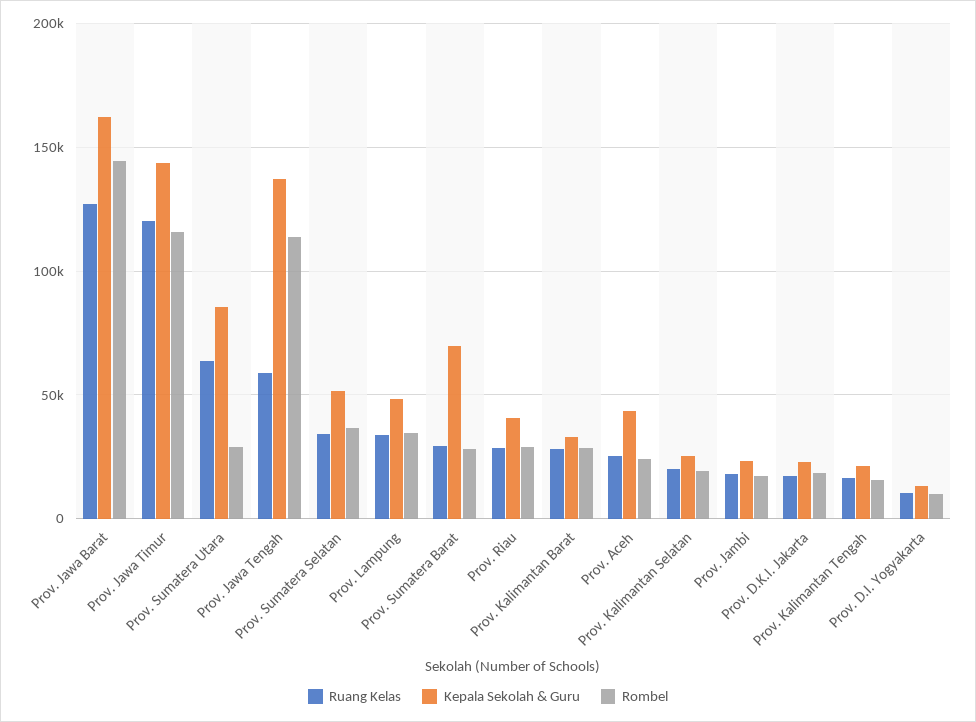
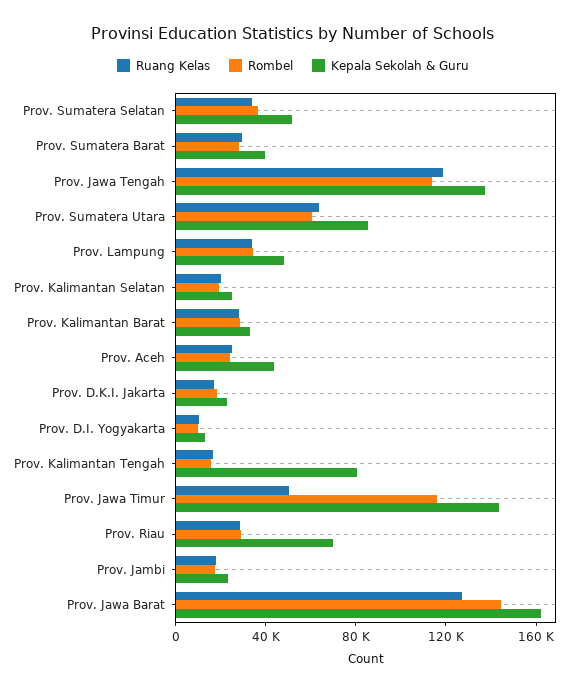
  {
    "Ruang Kelas": {
      "Prov. Jawa Barat": 125000,
-     "Prov. Jawa Timur": 120000,
+     "Prov. Jawa Timur": 50000,
      "Prov. Sumatera Utara": 65000,
-     "Prov. Jawa Tengah": 60000,
+     "Prov. Jawa Tengah": 120000,
      "Prov. Sumatera Selatan": 35000,
      "Prov. Lampung": 35000,
      "Prov. Sumatera Barat": 30000,
      "Prov. Riau": 30000,
      "Prov. Kalimantan Barat": 30000,
      "Prov. Aceh": 25000,
      "Prov. Kalimantan Selatan": 20000,
      "Prov. Jambi": 20000,
      "Prov. D.K.I. Jakarta": 15000,
      "Prov. Kalimantan Tengah": 15000,
      "Prov. D.I. Yogyakarta": 10000
    },
    "Kepala Sekolah & Guru": {
      "Prov. Jawa Barat": 160000,
      "Prov. Jawa Timur": 145000,
      "Prov. Sumatera Utara": 85000,
      "Prov. Jawa Tengah": 135000,
      "Prov. Sumatera Selatan": 50000,
      "Prov. Lampung": 50000,
-     "Prov. Sumatera Barat": 70000,
+     "Prov. Sumatera Barat": 40000,
-     "Prov. Riau": 40000,
+     "Prov. Riau": 70000,
      "Prov. Kalimantan Barat": 35000,
      "Prov. Aceh": 45000,
      "Prov. Kalimantan Selatan": 25000,
      "Prov. Jambi": 25000,
      "Prov. D.K.I. Jakarta": 25000,
-     "Prov. Kalimantan Tengah": 20000,
+     "Prov. Kalimantan Tengah": 80000,
      "Prov. D.I. Yogyakarta": 15000
    },
    "Rombel": {
      "Prov. Jawa Barat": 145000,
      "Prov. Jawa Timur": 115000,
-     "Prov. Sumatera Utara": 30000,
+     "Prov. Sumatera Utara": 60000,
      "Prov. Jawa Tengah": 115000,
      "Prov. Sumatera Selatan": 35000,
      "Prov. Lampung": 35000,
      "Prov. Sumatera Barat": 30000,
      "Prov. Riau": 30000,
      "Prov. Kalimantan Barat": 30000,
      "Prov. Aceh": 25000,
      "Prov. Kalimantan Selatan": 20000,
      "Prov. Jambi": 15000,
      "Prov. D.K.I. Jakarta": 20000,
      "Prov. Kalimantan Tengah": 15000,
      "Prov. D.I. Yogyakarta": 10000
    }
  }

